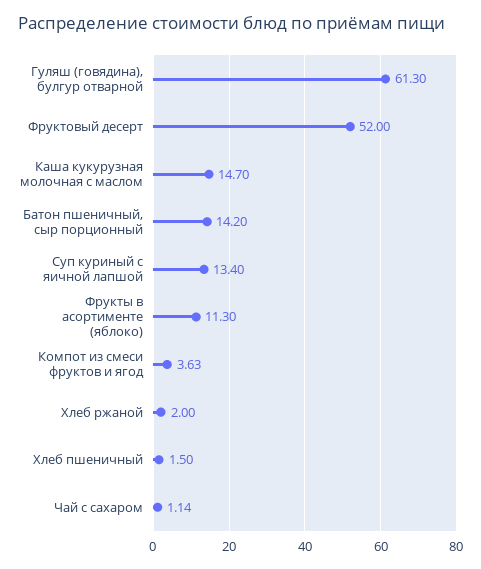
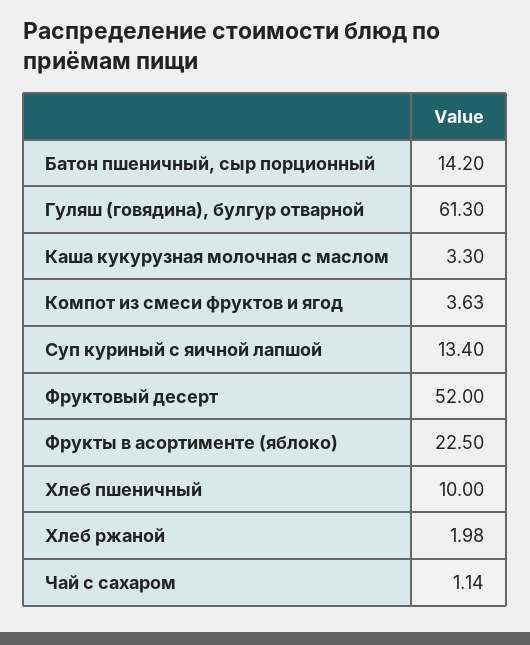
  {
    "Гуляш (говядина), булгур отварной": 61.3,
    "Фруктовый десерт": 52,
-   "Каша кукурузная молочная с маслом": 14.7,
+   "Каша кукурузная молочная с маслом": 3.3,
    "Батон пшеничный, сыр порционный": 14.2,
    "Суп куриный с яичной лапшой": 13.4,
-   "Фрукты в асортименте (яблоко)": 11.3,
+   "Фрукты в асортименте (яблоко)": 22.5,
    "Компот из смеси фруктов и ягод": 3.63,
-   "Хлеб ржаной": 2,
+   "Хлеб ржаной": 1.98,
-   "Хлеб пшеничный": 1.5,
+   "Хлеб пшеничный": 10,
    "Чай с сахаром": 1.14
  }

